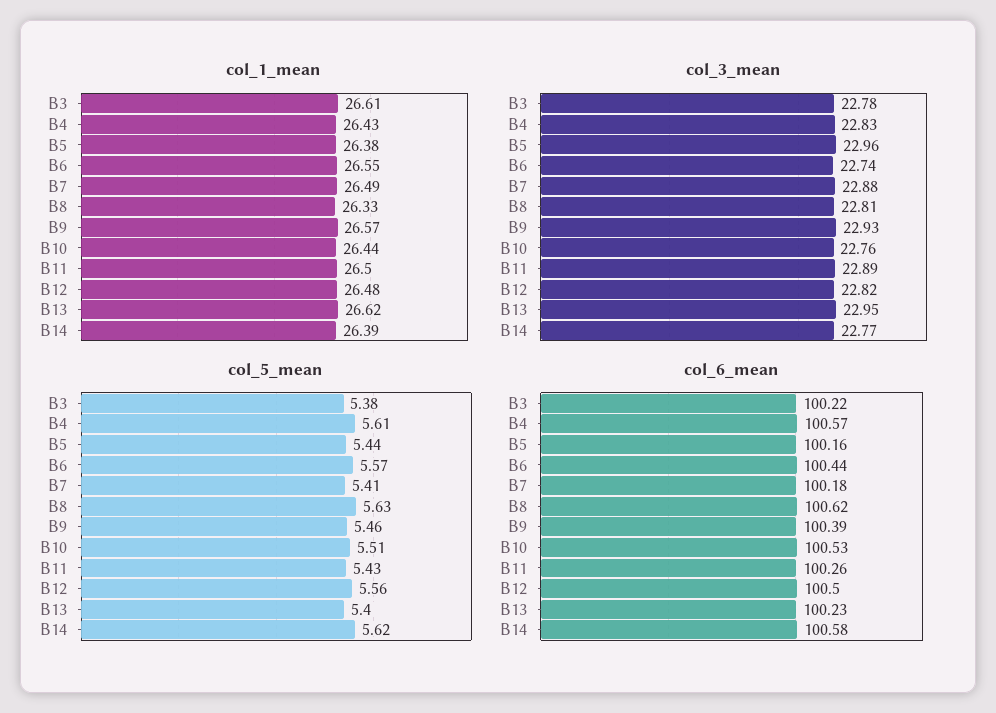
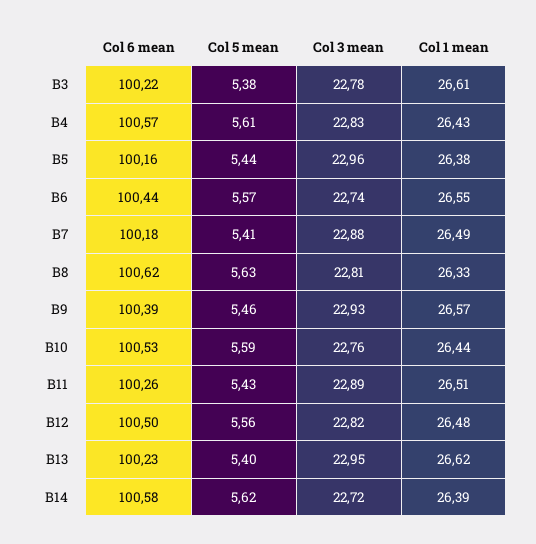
  {
    "col_1_mean": {
      "B3": 26.61,
      "B4": 26.43,
      "B5": 26.38,
      "B6": 26.55,
      "B7": 26.49,
      "B8": 26.33,
      "B9": 26.57,
      "B10": 26.44,
-     "B11": 26.5,
+     "B11": 26.51,
      "B12": 26.48,
      "B13": 26.62,
      "B14": 26.39
    },
    "col_3_mean": {
      "B3": 22.78,
      "B4": 22.83,
      "B5": 22.96,
      "B6": 22.74,
      "B7": 22.88,
      "B8": 22.81,
      "B9": 22.93,
      "B10": 22.76,
      "B11": 22.89,
      "B12": 22.82,
      "B13": 22.95,
-     "B14": 22.77
+     "B14": 22.72
    },
    "col_5_mean": {
      "B3": 5.38,
      "B4": 5.61,
      "B5": 5.44,
      "B6": 5.57,
      "B7": 5.41,
      "B8": 5.63,
      "B9": 5.46,
-     "B10": 5.51,
+     "B10": 5.59,
      "B11": 5.43,
      "B12": 5.56,
      "B13": 5.4,
      "B14": 5.62
    },
    "col_6_mean": {
      "B3": 100.22,
      "B4": 100.57,
      "B5": 100.16,
      "B6": 100.44,
      "B7": 100.18,
      "B8": 100.62,
      "B9": 100.39,
      "B10": 100.53,
      "B11": 100.26,
      "B12": 100.5,
      "B13": 100.23,
      "B14": 100.58
    }
  }

